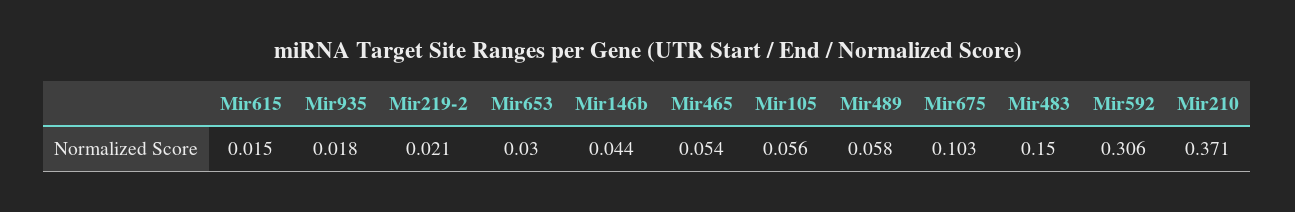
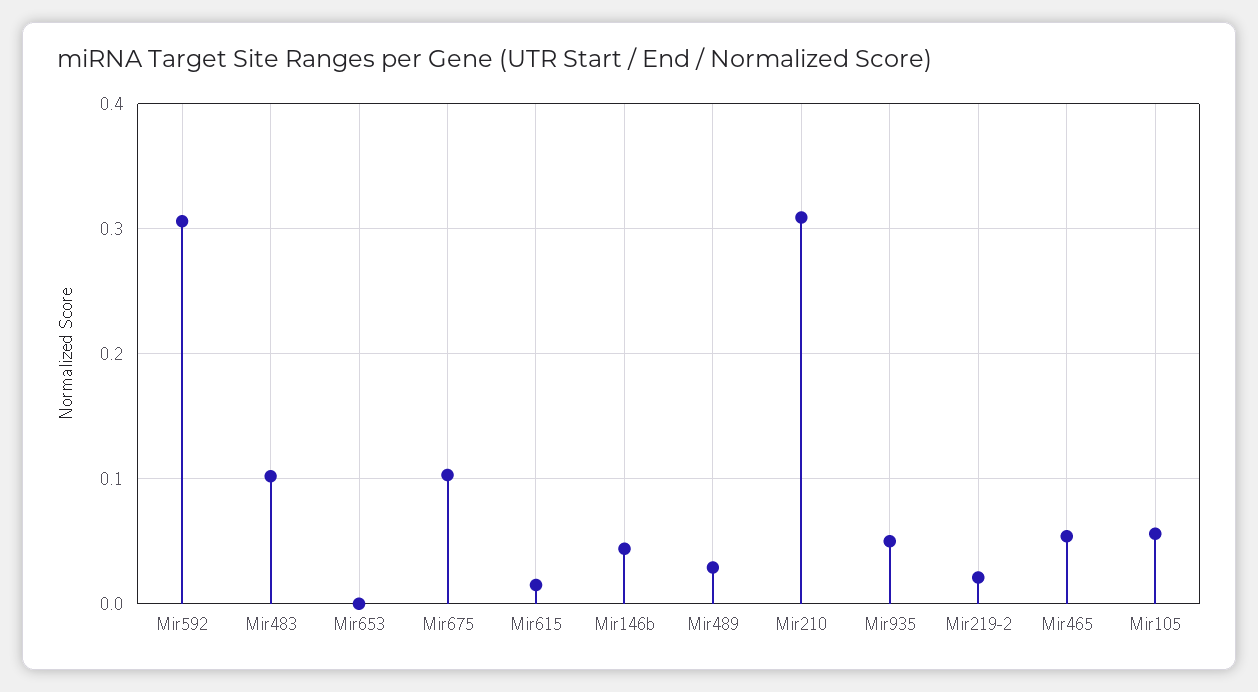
  {
    "Mir615": 0.015,
-   "Mir935": 0.018,
+   "Mir935": 0.05,
    "Mir219-2": 0.021,
-   "Mir653": 0.03,
+   "Mir653": 0,
    "Mir146b": 0.044,
    "Mir465": 0.054,
    "Mir105": 0.056,
-   "Mir489": 0.058,
+   "Mir489": 0.03,
    "Mir675": 0.103,
-   "Mir483": 0.15,
+   "Mir483": 0.1,
    "Mir592": 0.306,
-   "Mir210": 0.371
+   "Mir210": 0.31
  }

